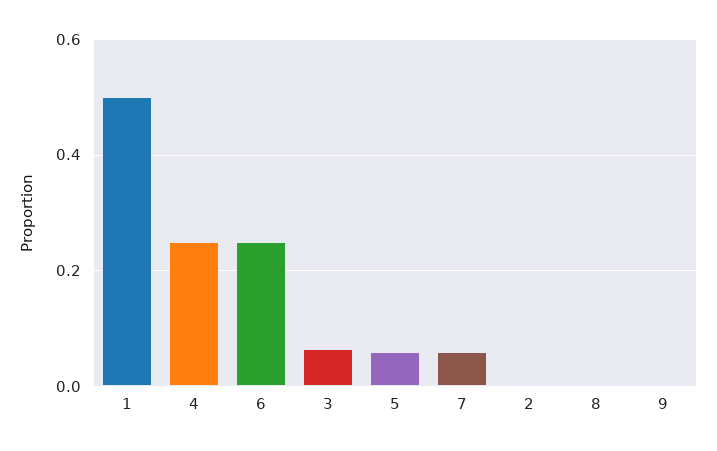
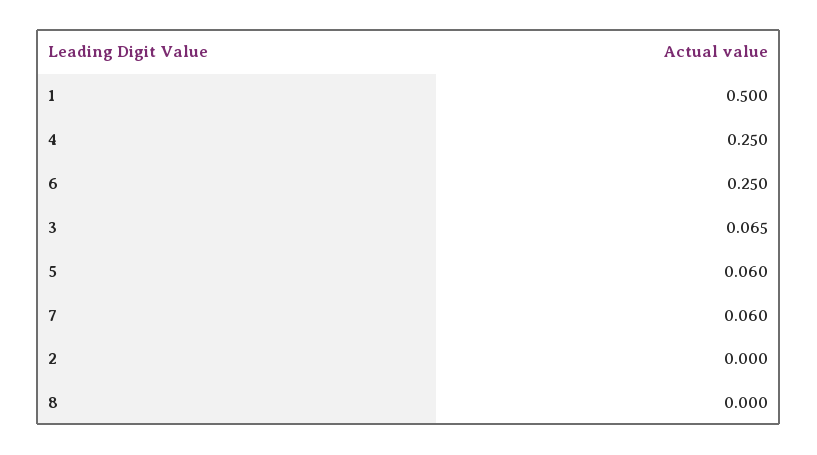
  {
    "1": 0.5,
    "4": 0.25,
    "6": 0.25,
    "3": 0.065,
    "5": 0.06,
    "7": 0.06,
    "2": 0,
-   "8": 0,
+   "8": 0
-   "9": 0
  }

